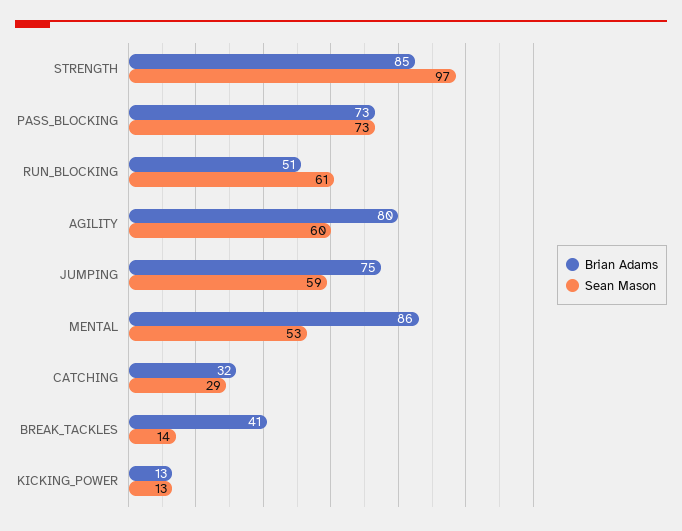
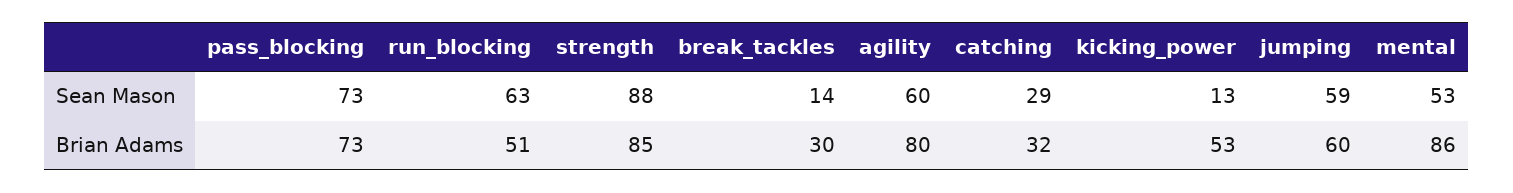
  {
    "Brian Adams": {
      "STRENGTH": 85,
      "PASS_BLOCKING": 73,
      "RUN_BLOCKING": 51,
      "AGILITY": 80,
-     "JUMPING": 75,
+     "JUMPING": 60,
      "MENTAL": 86,
      "CATCHING": 32,
-     "BREAK_TACKLES": 41,
+     "BREAK_TACKLES": 30,
-     "KICKING_POWER": 13
+     "KICKING_POWER": 53
    },
    "Sean Mason": {
-     "STRENGTH": 97,
+     "STRENGTH": 88,
      "PASS_BLOCKING": 73,
-     "RUN_BLOCKING": 61,
+     "RUN_BLOCKING": 63,
      "AGILITY": 60,
      "JUMPING": 59,
      "MENTAL": 53,
      "CATCHING": 29,
      "BREAK_TACKLES": 14,
      "KICKING_POWER": 13
    }
  }

